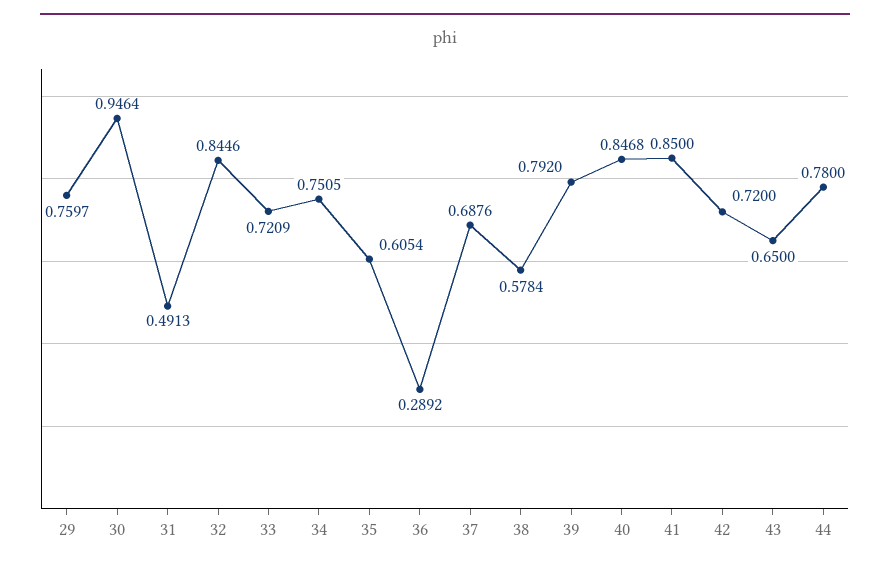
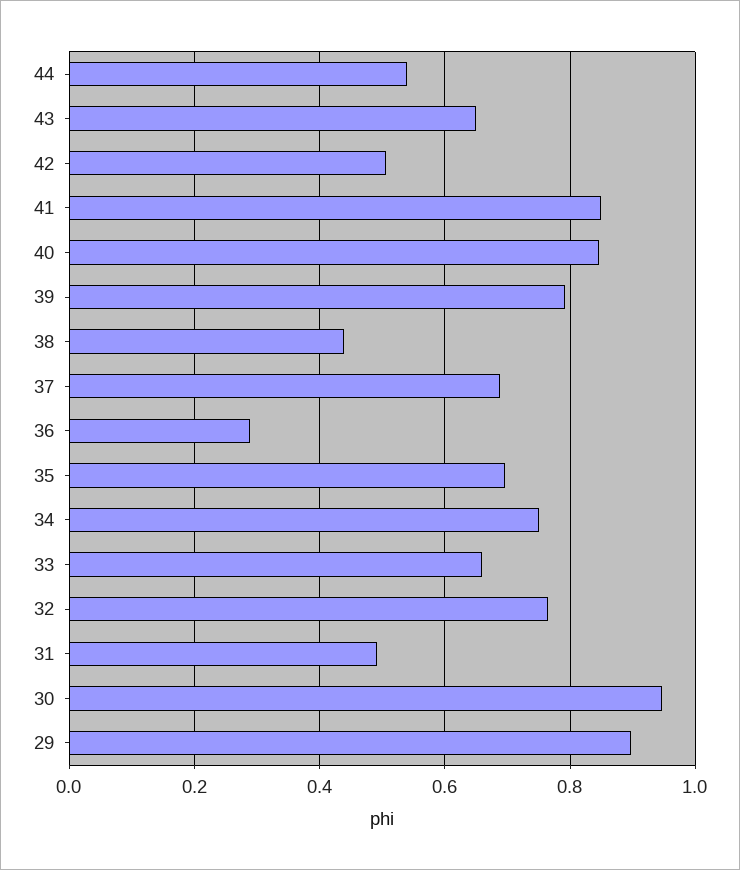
  {
-   "29": 0.7597,
+   "29": 0.9,
    "30": 0.9464,
    "31": 0.4913,
-   "32": 0.8446,
+   "32": 0.76,
-   "33": 0.7209,
+   "33": 0.66,
    "34": 0.7505,
-   "35": 0.6054,
+   "35": 0.7,
    "36": 0.2892,
    "37": 0.6876,
-   "38": 0.5784,
+   "38": 0.44,
    "39": 0.792,
    "40": 0.8468,
    "41": 0.85,
-   "42": 0.72,
+   "42": 0.5,
    "43": 0.65,
-   "44": 0.78
+   "44": 0.54
  }

